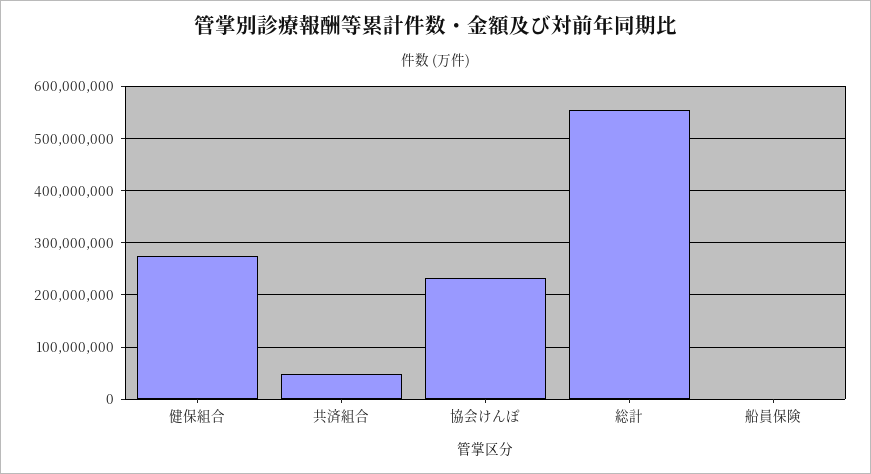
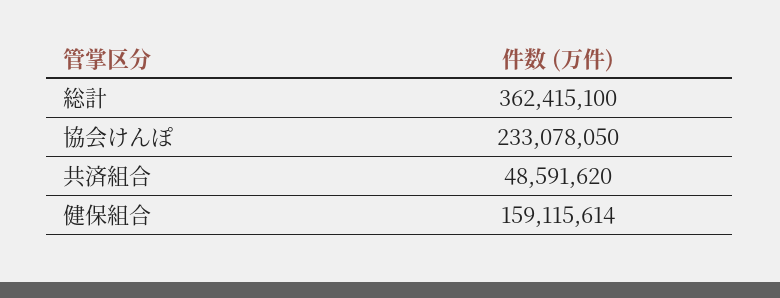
  {
-   "健保組合": 280000000,
+   "健保組合": 159115614,
    "共済組合": 48591620,
    "協会けんぽ": 233078050,
-   "総計": 560000000,
+   "総計": 362415100
-   "船員保険": 0
  }

